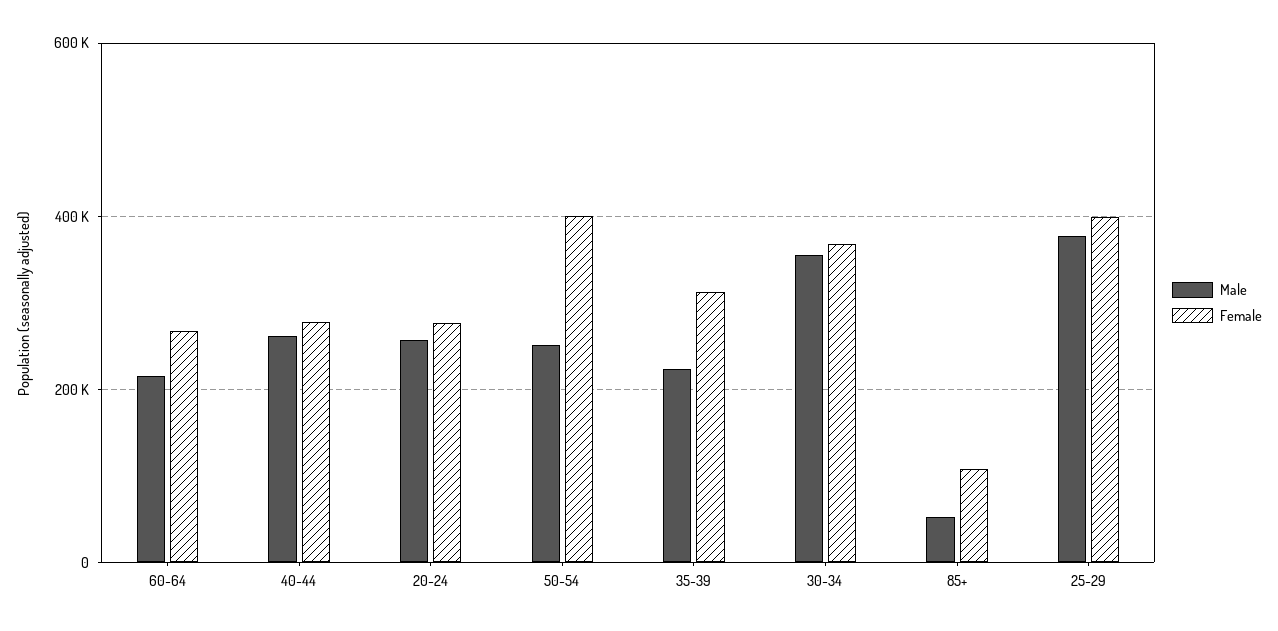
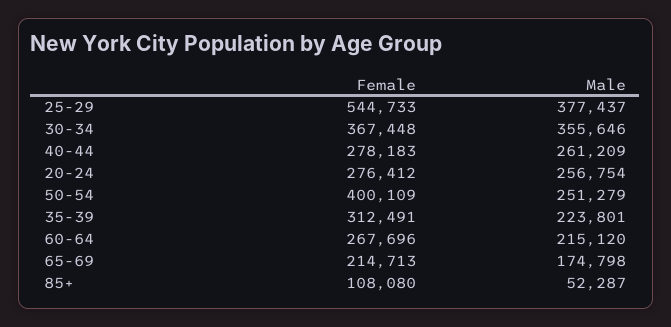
  {
    "Male": {
      "60-64": 215120,
      "40-44": 261209,
      "20-24": 256754,
      "50-54": 251279,
      "35-39": 223801,
      "30-34": 355646,
      "85+": 52287,
-     "25-29": 377437
+     "25-29": 377437,
+     "65-69": 174798
    },
    "Female": {
      "60-64": 267696,
      "40-44": 278183,
      "20-24": 276412,
      "50-54": 400109,
      "35-39": 312491,
      "30-34": 367448,
      "85+": 108080,
-     "25-29": 400000
+     "25-29": 544733,
+     "65-69": 214713
    }
  }

